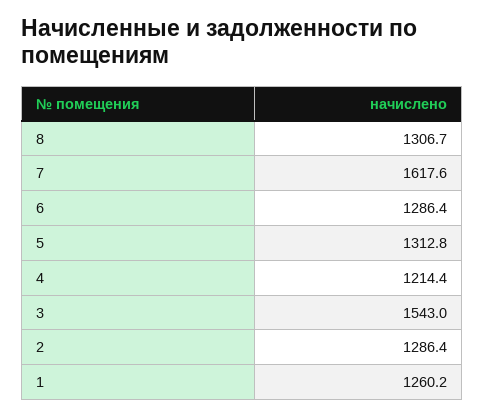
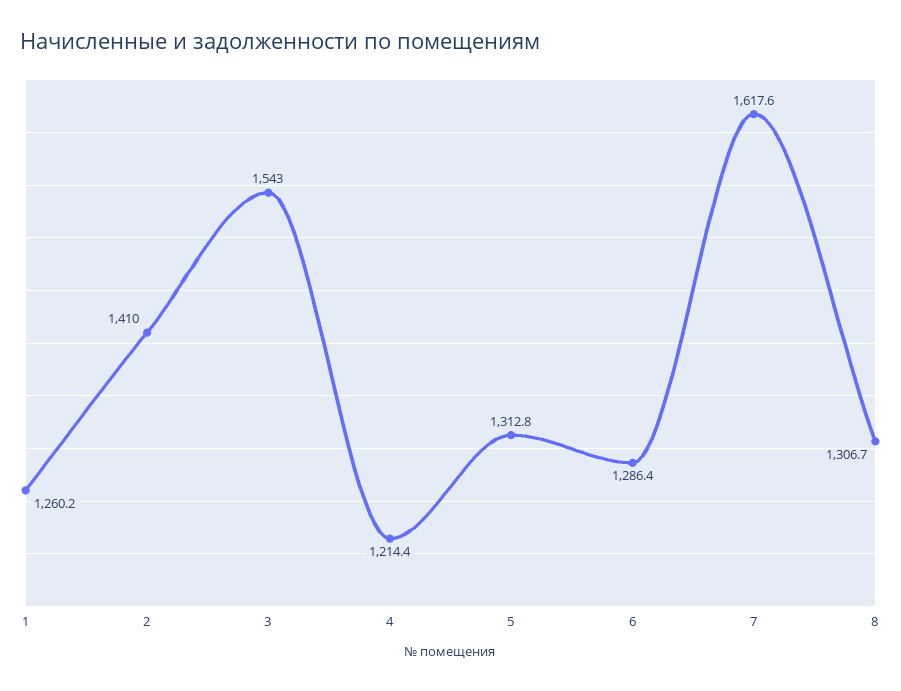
  {
    "8": 1306.7,
    "7": 1617.6,
    "6": 1286.4,
    "5": 1312.8,
    "4": 1214.4,
    "3": 1543,
-   "2": 1286.4,
+   "2": 1410,
    "1": 1260.2
  }

